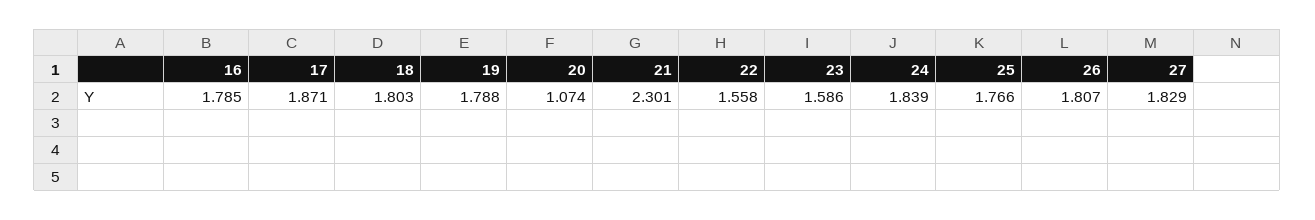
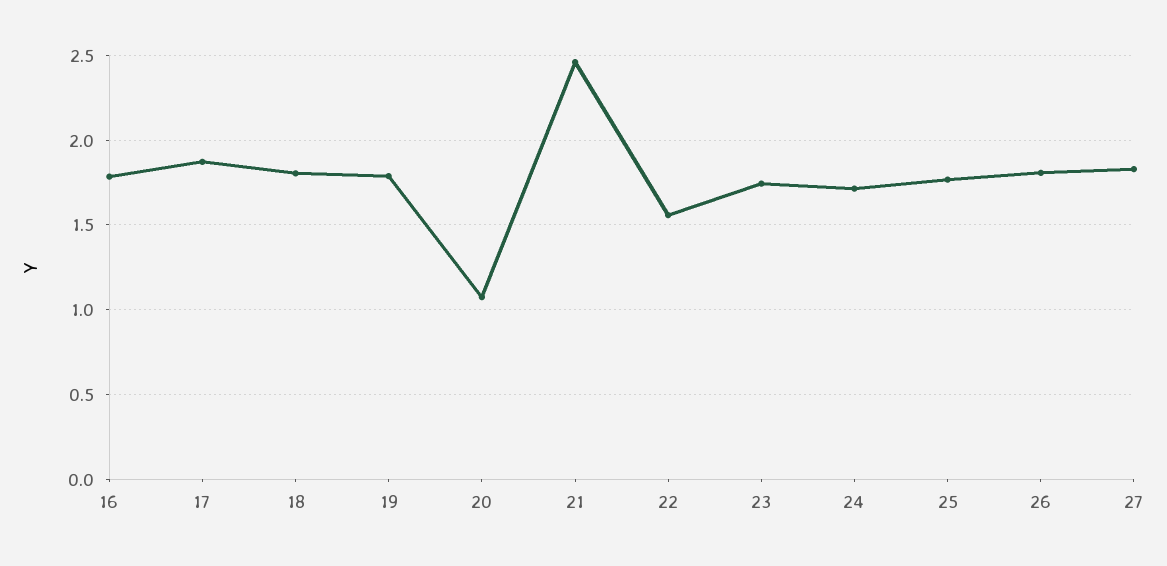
  {
    "16": 1.785,
    "17": 1.871,
    "18": 1.803,
    "19": 1.788,
    "20": 1.074,
-   "21": 2.301,
+   "21": 2.45,
    "22": 1.558,
-   "23": 1.586,
+   "23": 1.75,
-   "24": 1.839,
+   "24": 1.7,
    "25": 1.766,
    "26": 1.807,
    "27": 1.829
  }

